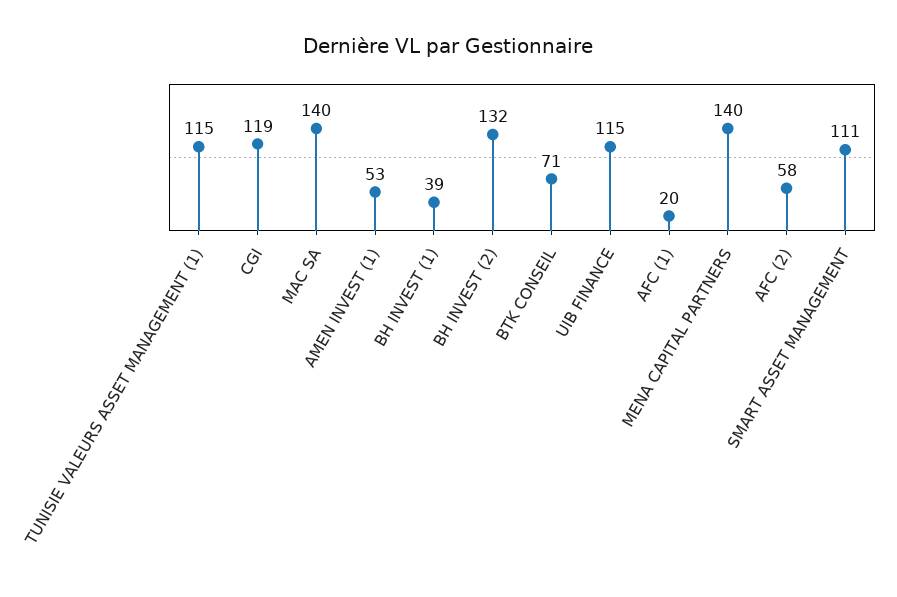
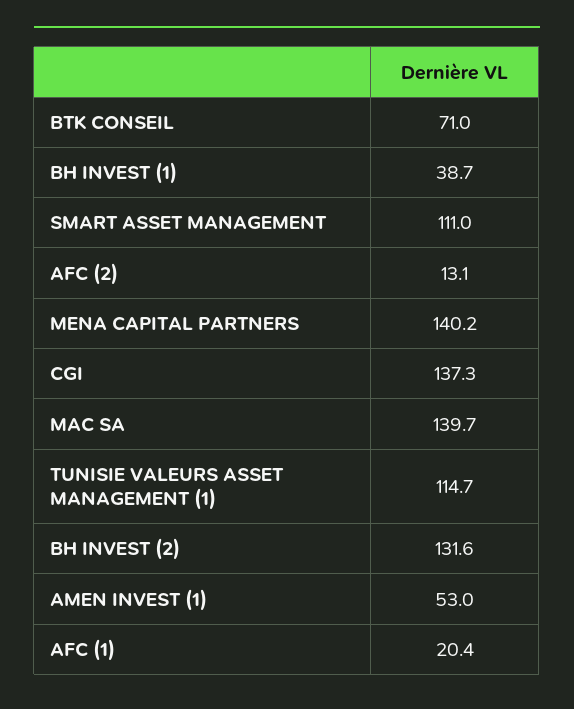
  {
    "TUNISIE VALEURS ASSET MANAGEMENT (1)": 114.7,
-   "CGI": 119,
+   "CGI": 137.3,
    "MAC SA": 139.7,
    "AMEN INVEST (1)": 53,
    "BH INVEST (1)": 38.7,
    "BH INVEST (2)": 131.6,
    "BTK CONSEIL": 71,
-   "UIB FINANCE": 115,
    "AFC (1)": 20.4,
    "MENA CAPITAL PARTNERS": 140.2,
-   "AFC (2)": 58,
+   "AFC (2)": 13.1,
    "SMART ASSET MANAGEMENT": 111
  }

